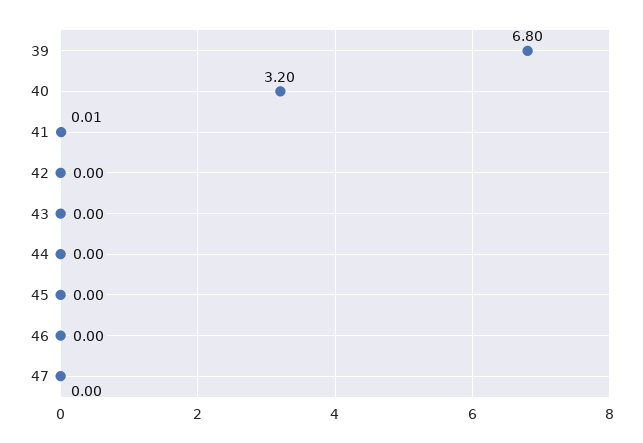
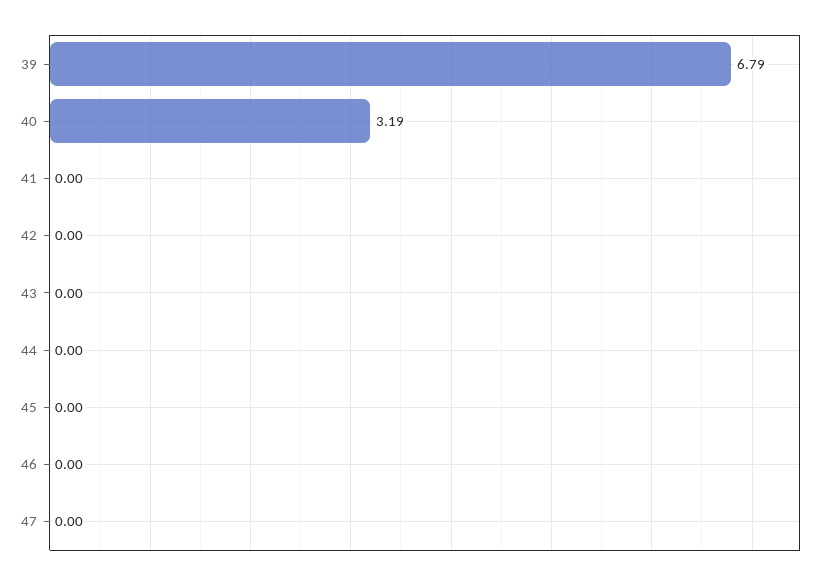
  {
-   "39": 6.8,
+   "39": 6.79,
-   "40": 3.2,
+   "40": 3.19,
-   "41": 0.01,
+   "41": 0,
    "42": 0,
    "43": 0,
    "44": 0,
    "45": 0,
    "46": 0,
    "47": 0
  }

